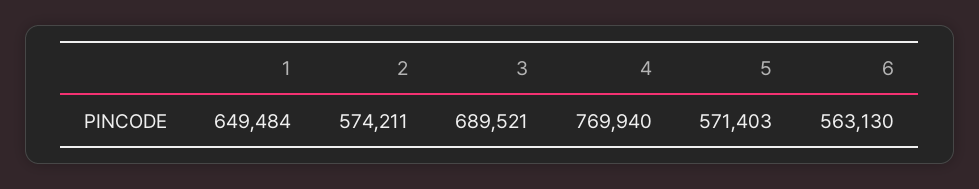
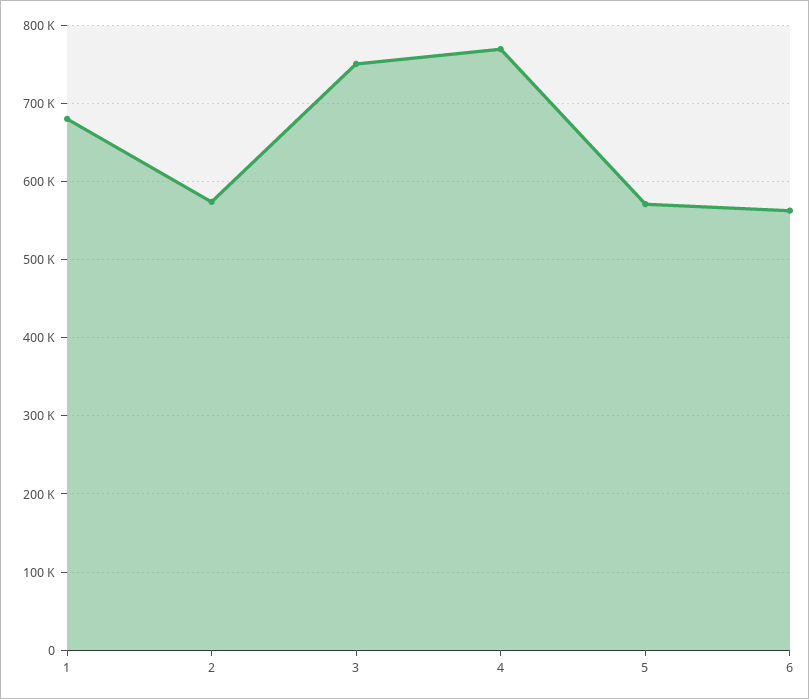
  {
-   "1": 649484,
+   "1": 680000,
    "2": 574211,
-   "3": 689521,
+   "3": 750000,
    "4": 769940,
    "5": 571403,
    "6": 563130
  }

